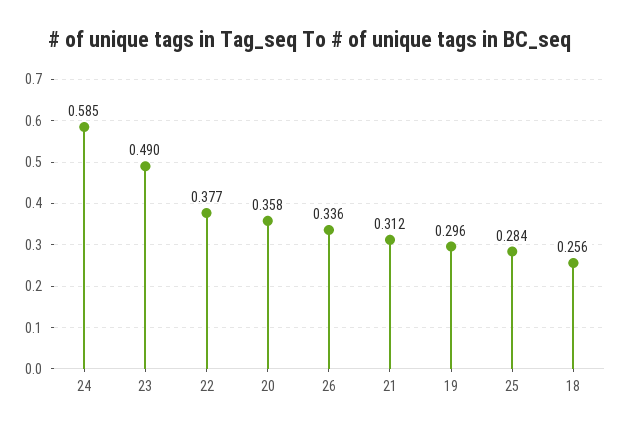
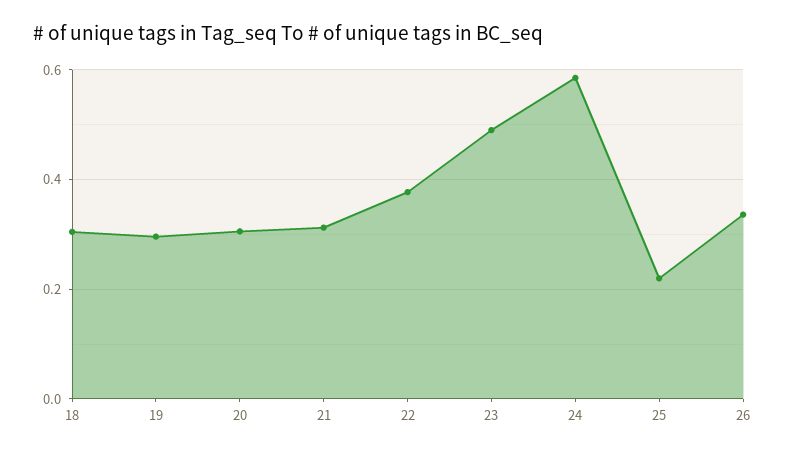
  {
    "24": 0.585,
    "23": 0.49,
    "22": 0.377,
-   "20": 0.358,
+   "20": 0.3,
    "26": 0.336,
    "21": 0.312,
    "19": 0.296,
-   "25": 0.284,
+   "25": 0.22,
-   "18": 0.256
+   "18": 0.3
  }

